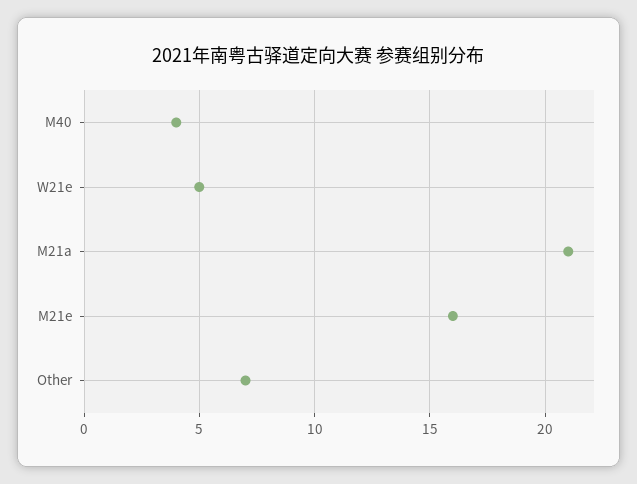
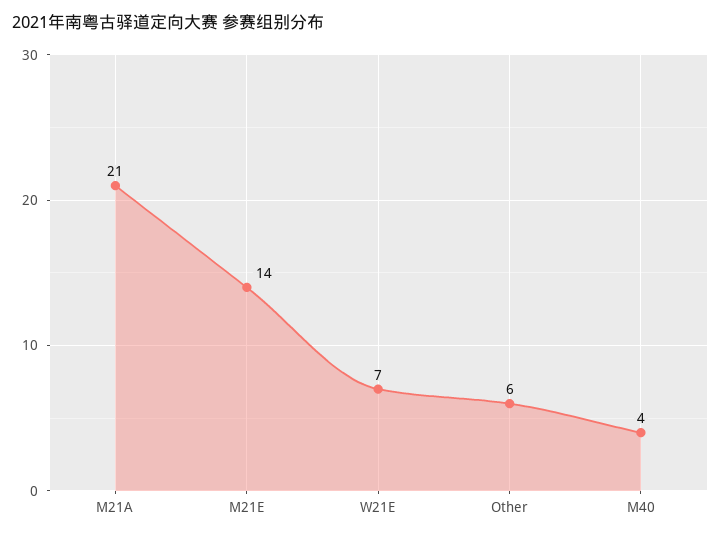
  {
    "M40": 4,
-   "W21e": 5,
+   "W21e": 7,
    "M21a": 21,
-   "M21e": 16,
+   "M21e": 14,
-   "Other": 7
+   "Other": 6
  }

